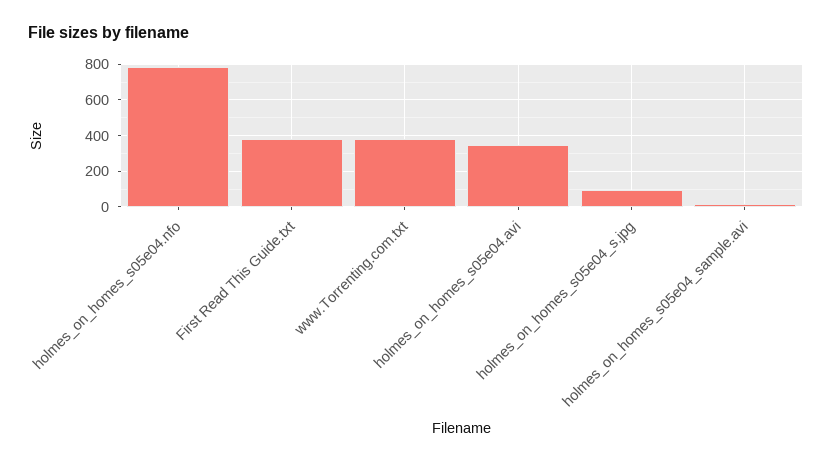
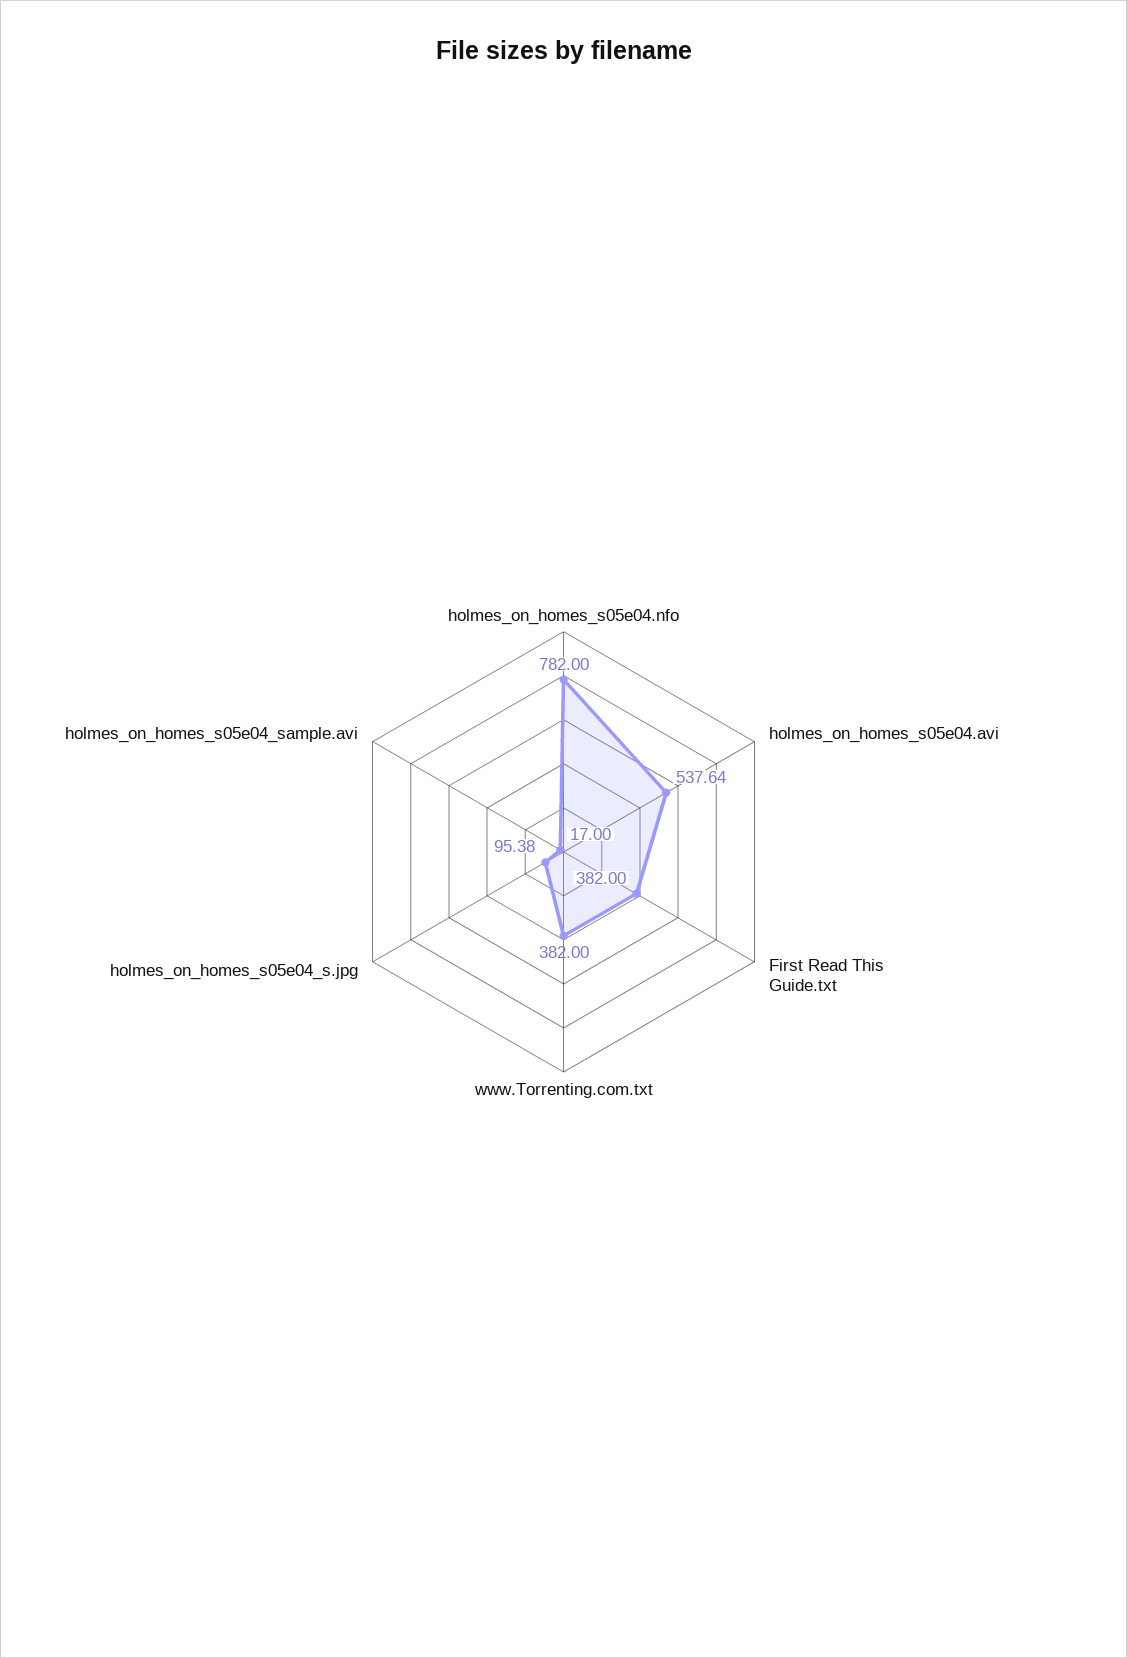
  {
    "holmes_on_homes_s05e04.nfo": 782,
    "First Read This Guide.txt": 382,
    "www.Torrenting.com.txt": 382,
-   "holmes_on_homes_s05e04.avi": 350,
+   "holmes_on_homes_s05e04.avi": 537.64,
    "holmes_on_homes_s05e04_s.jpg": 95.38,
    "holmes_on_homes_s05e04_sample.avi": 17
  }

